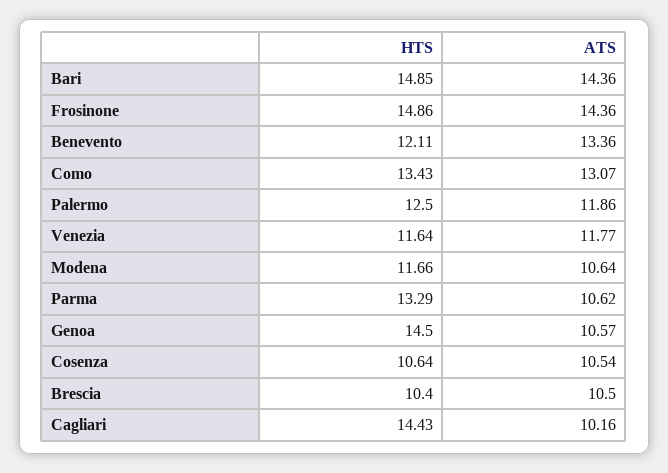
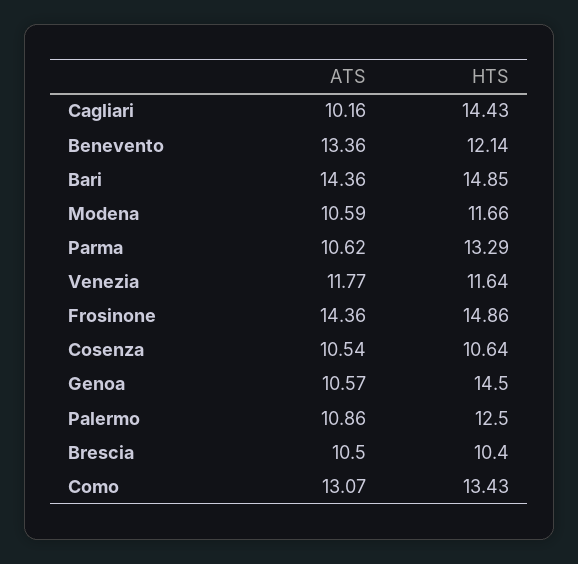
  {
    "HTS": {
      "Bari": 14.85,
      "Frosinone": 14.86,
-     "Benevento": 12.11,
+     "Benevento": 12.14,
      "Como": 13.43,
      "Palermo": 12.5,
      "Venezia": 11.64,
      "Modena": 11.66,
      "Parma": 13.29,
      "Genoa": 14.5,
      "Cosenza": 10.64,
      "Brescia": 10.4,
      "Cagliari": 14.43
    },
    "ATS": {
      "Bari": 14.36,
      "Frosinone": 14.36,
      "Benevento": 13.36,
      "Como": 13.07,
-     "Palermo": 11.86,
+     "Palermo": 10.86,
      "Venezia": 11.77,
-     "Modena": 10.64,
+     "Modena": 10.59,
      "Parma": 10.62,
      "Genoa": 10.57,
      "Cosenza": 10.54,
      "Brescia": 10.5,
      "Cagliari": 10.16
    }
  }

